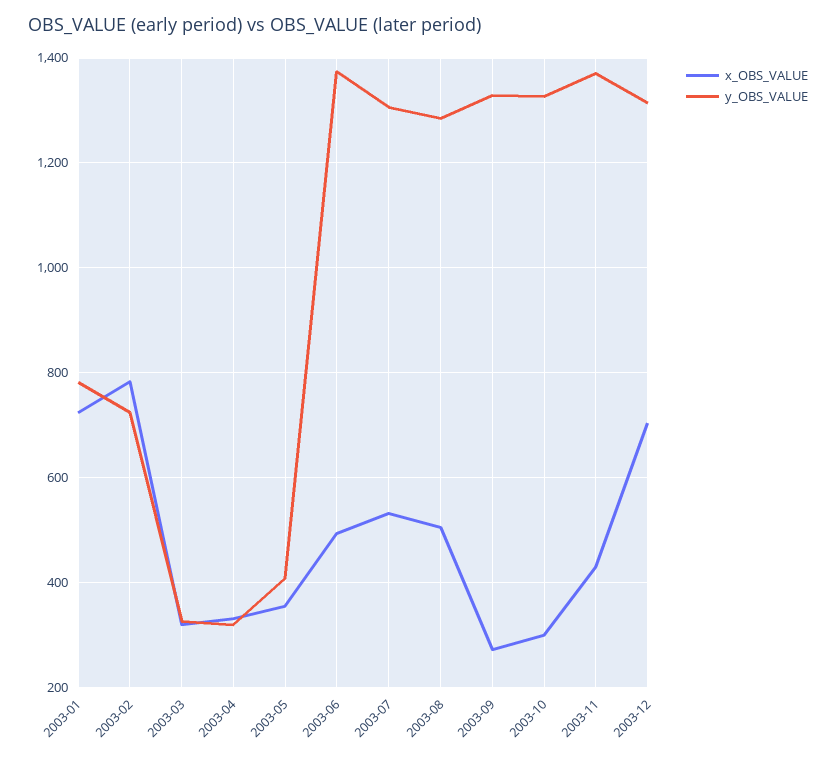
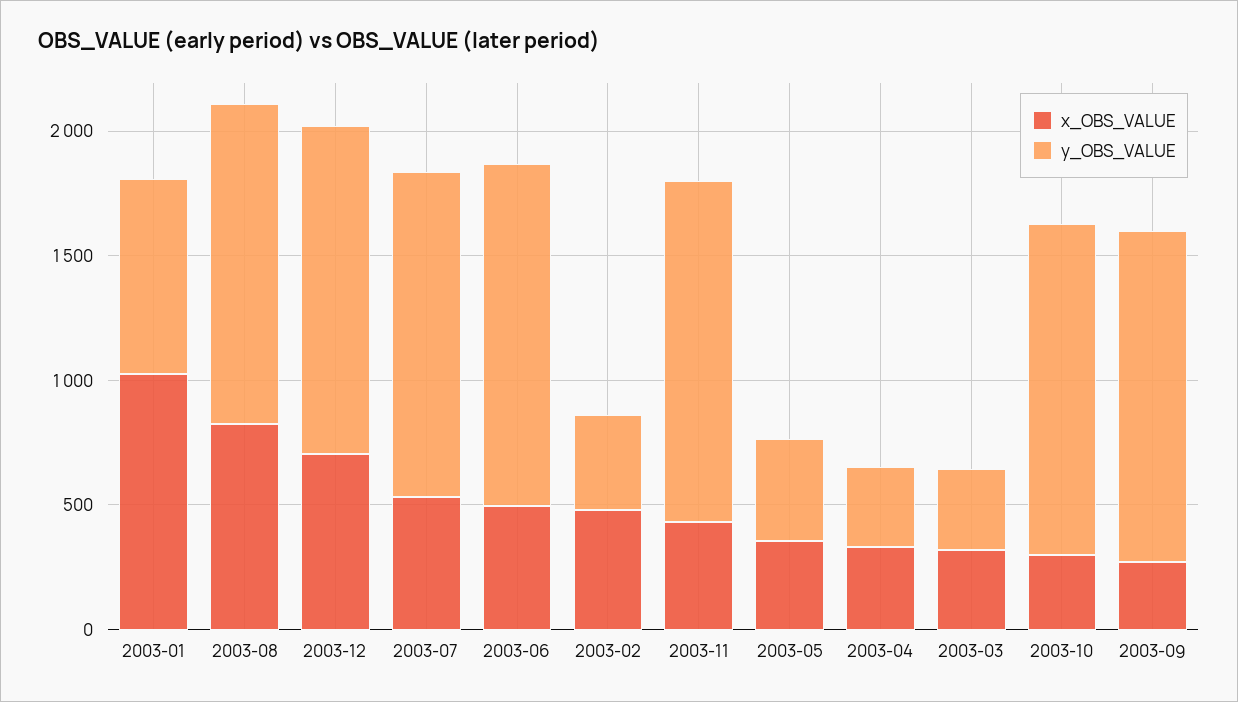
  {
    "x_OBS_VALUE": {
-     "2003-01": 720,
+     "2003-01": 1000,
-     "2003-02": 780,
+     "2003-02": 500,
      "2003-03": 320,
      "2003-04": 340,
      "2003-05": 360,
      "2003-06": 500,
      "2003-07": 540,
-     "2003-08": 500,
+     "2003-08": 800,
      "2003-09": 280,
      "2003-10": 300,
      "2003-11": 440,
      "2003-12": 700
    },
    "y_OBS_VALUE": {
      "2003-01": 780,
-     "2003-02": 720,
+     "2003-02": 400,
      "2003-03": 320,
      "2003-04": 320,
      "2003-05": 400,
      "2003-06": 1380,
      "2003-07": 1300,
      "2003-08": 1280,
      "2003-09": 1320,
      "2003-10": 1320,
      "2003-11": 1380,
      "2003-12": 1320
    }
  }

